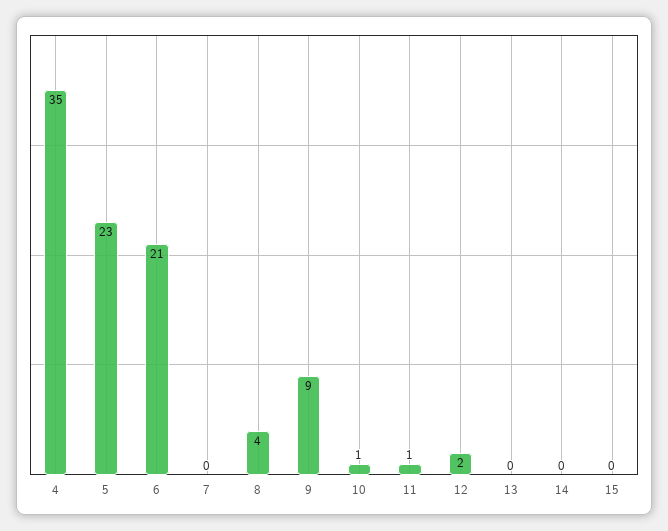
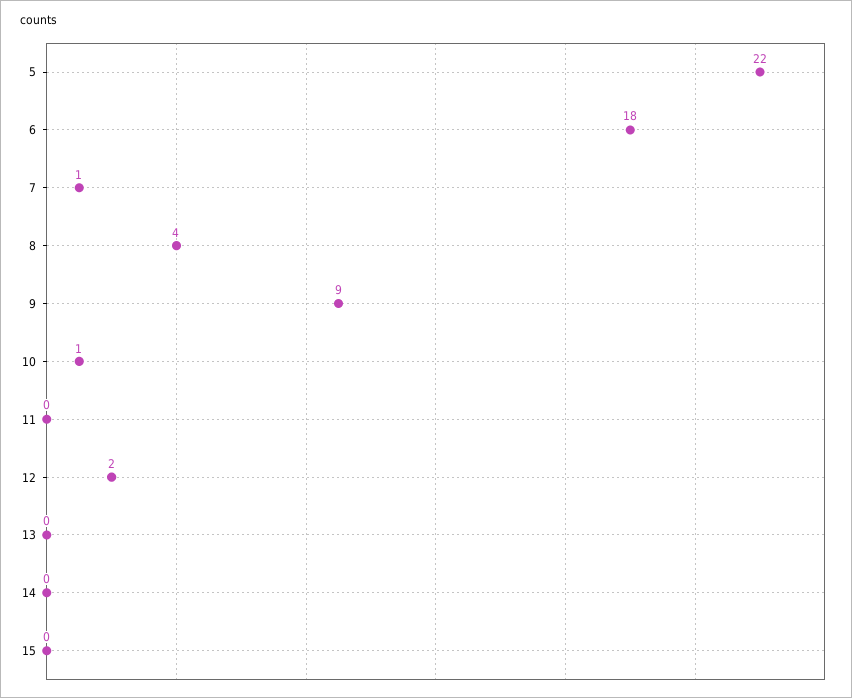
  {
-   "4": 35,
-   "5": 23,
+   "5": 22,
-   "6": 21,
+   "6": 18,
-   "7": 0,
+   "7": 1,
    "8": 4,
    "9": 9,
    "10": 1,
-   "11": 1,
+   "11": 0,
    "12": 2,
    "13": 0,
    "14": 0,
    "15": 0
  }

